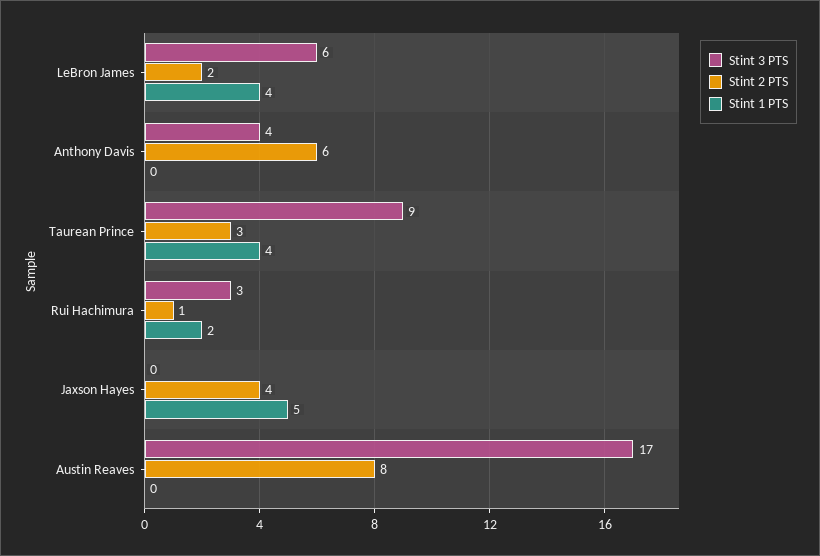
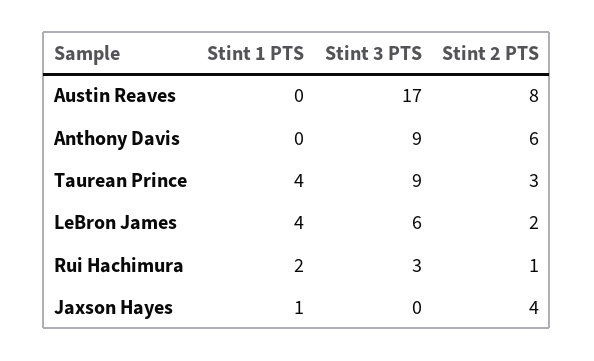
  {
    "Stint 3 PTS": {
      "LeBron James": 6,
-     "Anthony Davis": 4,
+     "Anthony Davis": 9,
      "Taurean Prince": 9,
      "Rui Hachimura": 3,
      "Jaxson Hayes": 0,
      "Austin Reaves": 17
    },
    "Stint 2 PTS": {
      "LeBron James": 2,
      "Anthony Davis": 6,
      "Taurean Prince": 3,
      "Rui Hachimura": 1,
      "Jaxson Hayes": 4,
      "Austin Reaves": 8
    },
    "Stint 1 PTS": {
      "LeBron James": 4,
      "Anthony Davis": 0,
      "Taurean Prince": 4,
      "Rui Hachimura": 2,
-     "Jaxson Hayes": 5,
+     "Jaxson Hayes": 1,
      "Austin Reaves": 0
    }
  }

